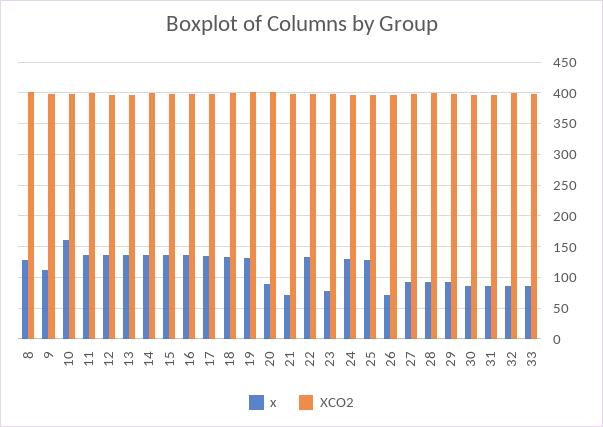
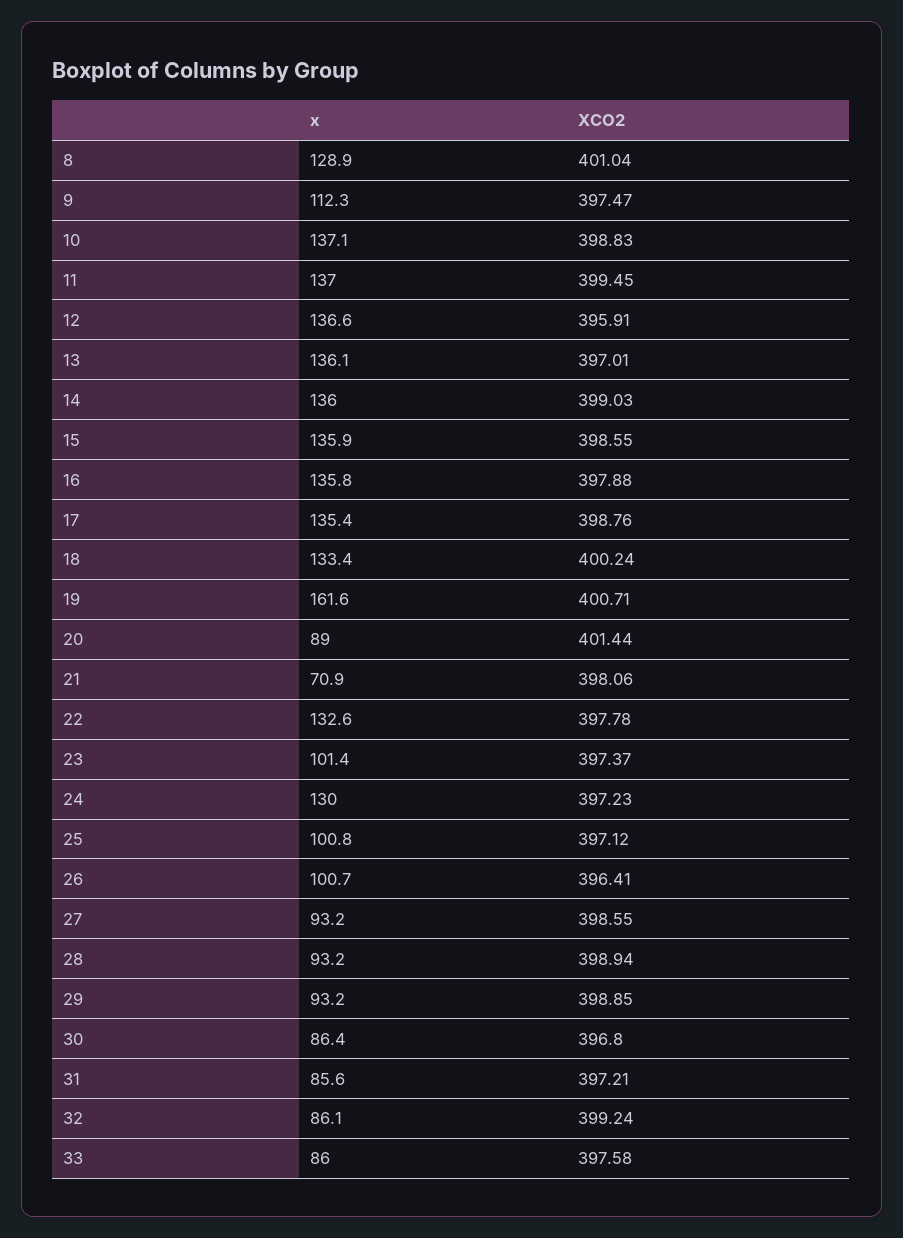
  {
    "x": {
      "8": 128.9,
      "9": 112.3,
-     "10": 160,
+     "10": 137.1,
      "11": 137,
      "12": 136.6,
      "13": 136.1,
      "14": 136,
      "15": 135.9,
      "16": 135.8,
      "17": 135.4,
      "18": 133.4,
-     "19": 130,
+     "19": 161.6,
      "20": 89,
      "21": 70.9,
      "22": 132.6,
-     "23": 80,
+     "23": 101.4,
      "24": 130,
-     "25": 130,
+     "25": 100.8,
-     "26": 70,
+     "26": 100.7,
      "27": 93.2,
      "28": 93.2,
      "29": 93.2,
      "30": 86.4,
      "31": 85.6,
      "32": 86.1,
      "33": 86
    },
    "XCO2": {
      "8": 401.04,
      "9": 397.47,
      "10": 398.83,
      "11": 399.45,
      "12": 395.91,
      "13": 397.01,
      "14": 399.03,
      "15": 398.55,
      "16": 397.88,
      "17": 398.76,
      "18": 400.24,
      "19": 400.71,
      "20": 401.44,
      "21": 398.06,
      "22": 397.78,
      "23": 397.37,
      "24": 397.23,
      "25": 397.12,
      "26": 396.41,
      "27": 398.55,
      "28": 398.94,
      "29": 398.85,
      "30": 396.8,
      "31": 397.21,
      "32": 399.24,
      "33": 397.58
    }
  }

